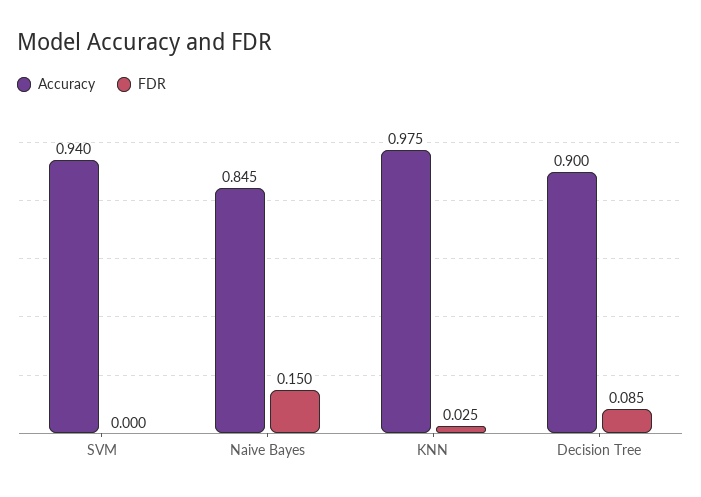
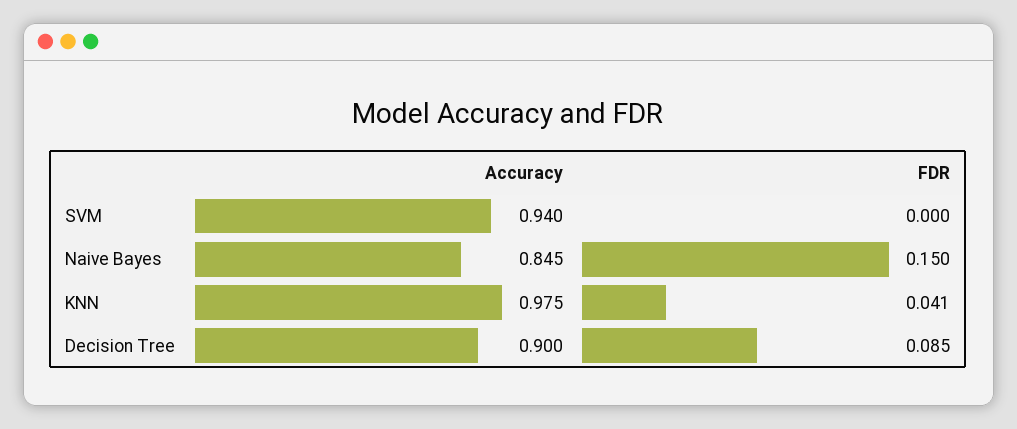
  {
    "Accuracy": {
      "SVM": 0.94,
      "Naive Bayes": 0.845,
      "KNN": 0.975,
      "Decision Tree": 0.9
    },
    "FDR": {
      "SVM": 0,
      "Naive Bayes": 0.15,
-     "KNN": 0.025,
+     "KNN": 0.041,
      "Decision Tree": 0.085
    }
  }

